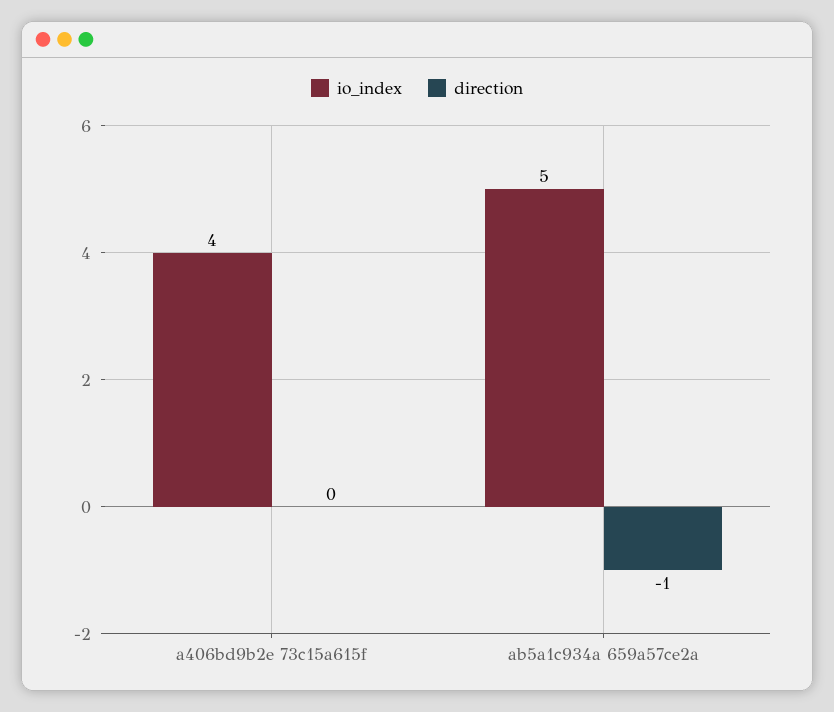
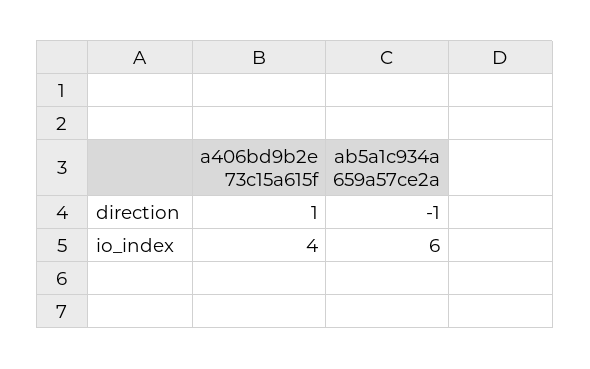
  {
    "io_index": {
      "a406bd9b2e 73c15a615f": 4,
-     "ab5a1c934a 659a57ce2a": 5
+     "ab5a1c934a 659a57ce2a": 6
    },
    "direction": {
-     "a406bd9b2e 73c15a615f": 0,
+     "a406bd9b2e 73c15a615f": 1,
      "ab5a1c934a 659a57ce2a": -1
    }
  }

